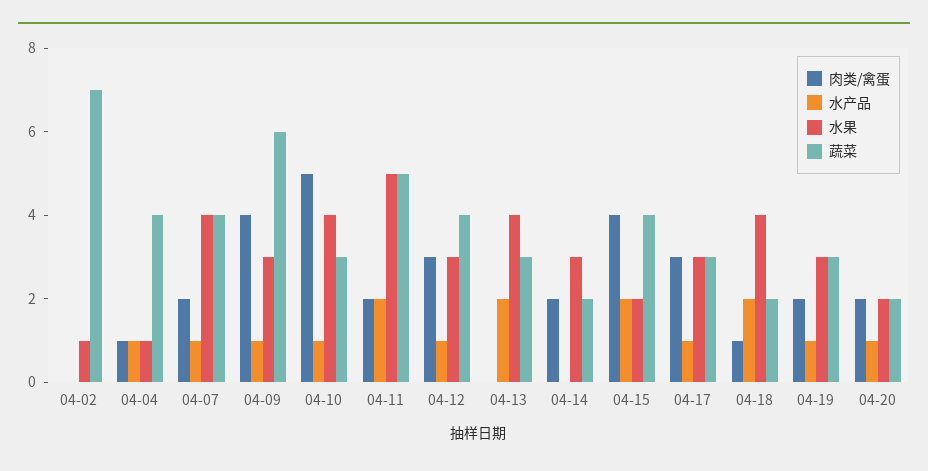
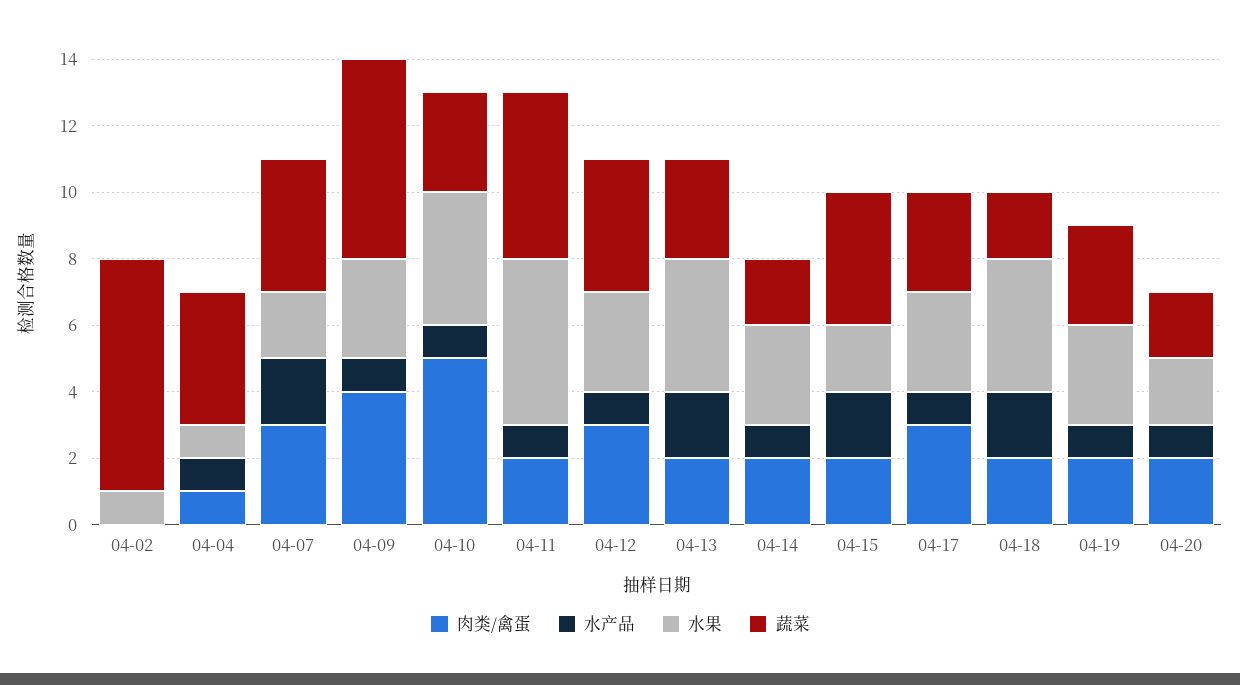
  {
    "肉类/禽蛋": {
      "04-02": 0,
      "04-04": 1,
-     "04-07": 2,
+     "04-07": 3,
      "04-09": 4,
      "04-10": 5,
      "04-11": 2,
      "04-12": 3,
-     "04-13": 0,
+     "04-13": 2,
      "04-14": 2,
-     "04-15": 4,
+     "04-15": 2,
      "04-17": 3,
-     "04-18": 1,
+     "04-18": 2,
      "04-19": 2,
      "04-20": 2
    },
    "水产品": {
      "04-02": 0,
      "04-04": 1,
-     "04-07": 1,
+     "04-07": 2,
      "04-09": 1,
      "04-10": 1,
-     "04-11": 2,
+     "04-11": 1,
      "04-12": 1,
      "04-13": 2,
-     "04-14": 0,
+     "04-14": 1,
      "04-15": 2,
      "04-17": 1,
      "04-18": 2,
      "04-19": 1,
      "04-20": 1
    },
    "水果": {
      "04-02": 1,
      "04-04": 1,
-     "04-07": 4,
+     "04-07": 2,
      "04-09": 3,
      "04-10": 4,
      "04-11": 5,
      "04-12": 3,
      "04-13": 4,
      "04-14": 3,
      "04-15": 2,
      "04-17": 3,
      "04-18": 4,
      "04-19": 3,
      "04-20": 2
    },
    "蔬菜": {
      "04-02": 7,
      "04-04": 4,
      "04-07": 4,
      "04-09": 6,
      "04-10": 3,
      "04-11": 5,
      "04-12": 4,
      "04-13": 3,
      "04-14": 2,
      "04-15": 4,
      "04-17": 3,
      "04-18": 2,
      "04-19": 3,
      "04-20": 2
    }
  }

